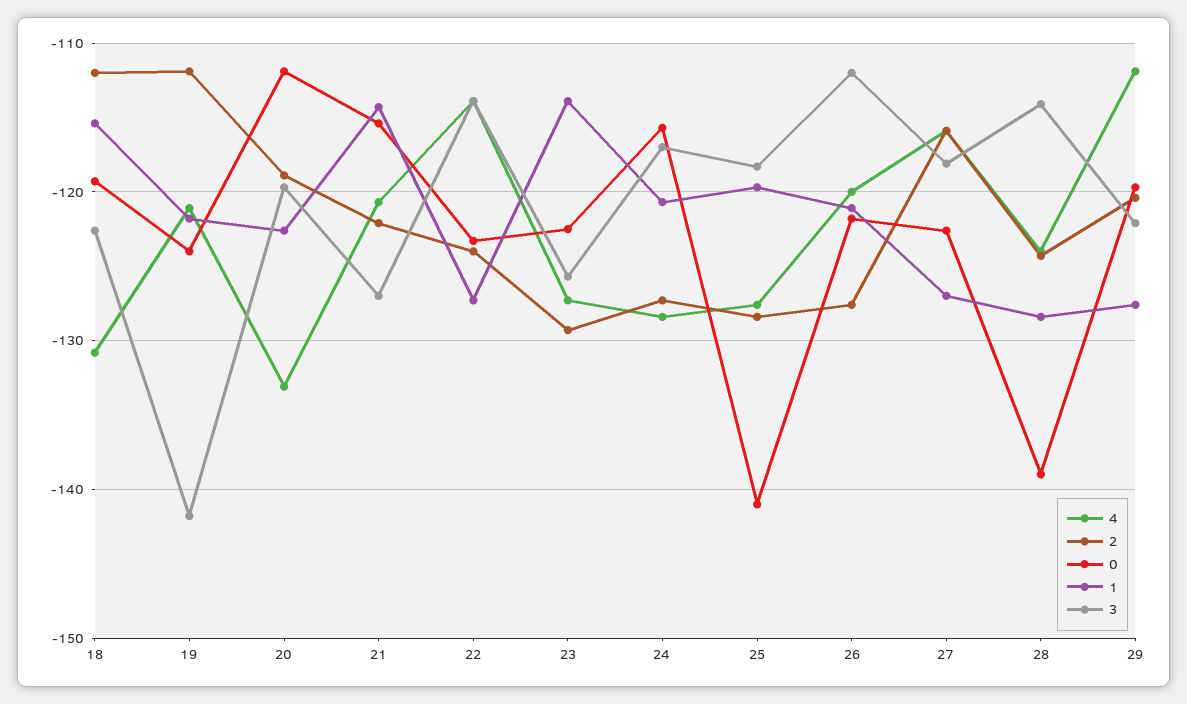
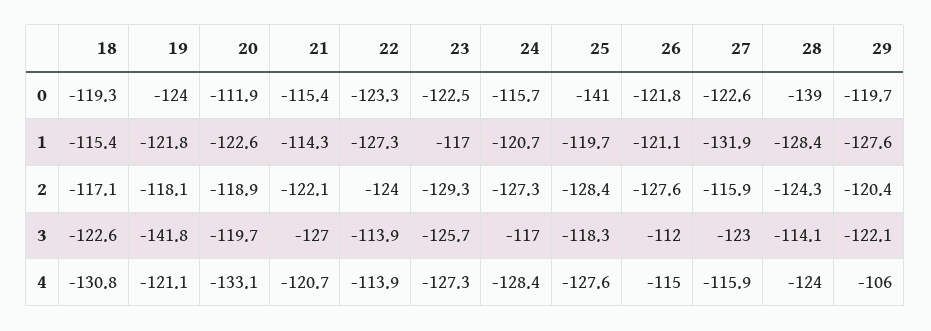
  {
    "4": {
      "18": -130.8,
      "19": -121.1,
      "20": -133.1,
      "21": -120.7,
      "22": -113.9,
      "23": -127.3,
      "24": -128.4,
      "25": -127.6,
-     "26": -120,
+     "26": -115,
      "27": -115.9,
      "28": -124,
-     "29": -112
+     "29": -106
    },
    "2": {
-     "18": -112,
+     "18": -117.1,
-     "19": -112,
+     "19": -118.1,
      "20": -118.9,
      "21": -122.1,
      "22": -124,
      "23": -129.3,
      "24": -127.3,
      "25": -128.4,
      "26": -127.6,
      "27": -115.9,
      "28": -124.3,
      "29": -120.4
    },
    "0": {
      "18": -119.3,
      "19": -124,
      "20": -111.9,
      "21": -115.4,
      "22": -123.3,
      "23": -122.5,
      "24": -115.7,
      "25": -141,
      "26": -121.8,
      "27": -122.6,
      "28": -139,
      "29": -119.7
    },
    "1": {
      "18": -115.4,
      "19": -121.8,
      "20": -122.6,
      "21": -114.3,
      "22": -127.3,
-     "23": -114,
+     "23": -117,
      "24": -120.7,
      "25": -119.7,
      "26": -121.1,
-     "27": -127,
+     "27": -131.9,
      "28": -128.4,
      "29": -127.6
    },
    "3": {
      "18": -122.6,
      "19": -141.8,
      "20": -119.7,
      "21": -127,
      "22": -113.9,
      "23": -125.7,
      "24": -117,
      "25": -118.3,
      "26": -112,
-     "27": -118,
+     "27": -123,
      "28": -114.1,
      "29": -122.1
    }
  }

